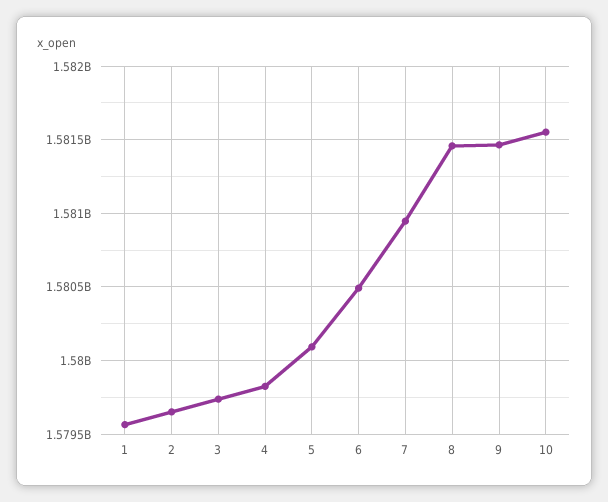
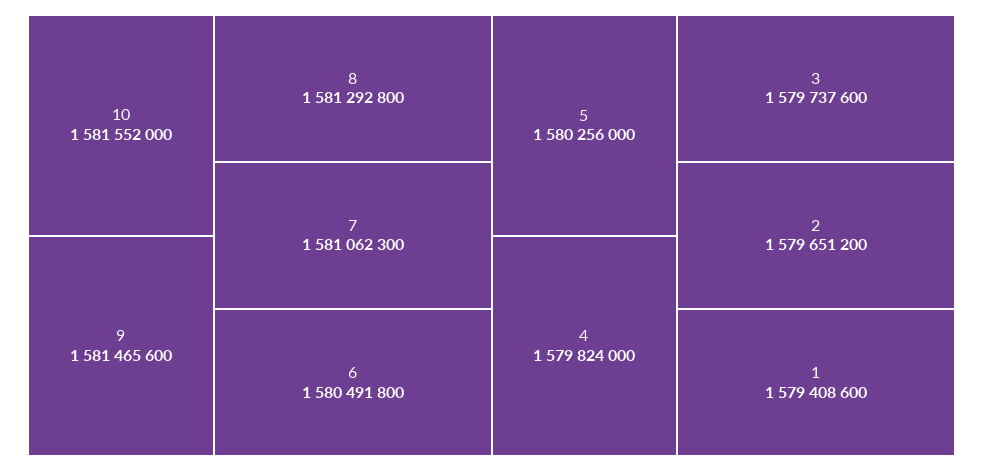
  {
-   "1": 1579550000,
+   "1": 1579408600,
    "2": 1579651200,
    "3": 1579737600,
    "4": 1579824000,
-   "5": 1580100000,
+   "5": 1580256000,
    "6": 1580491800,
-   "7": 1580950000,
+   "7": 1581062300,
-   "8": 1581450000,
+   "8": 1581292800,
    "9": 1581465600,
    "10": 1581552000
  }

